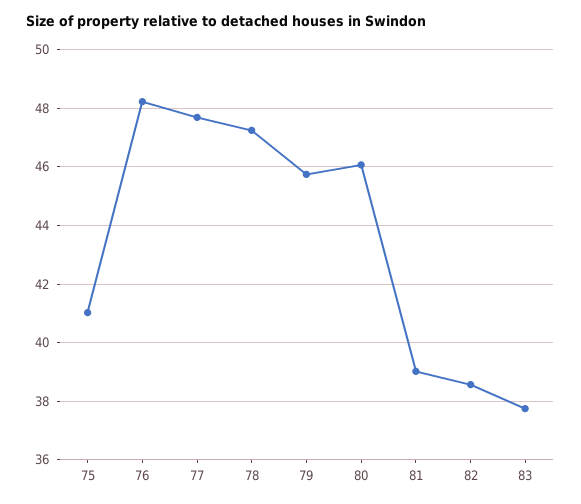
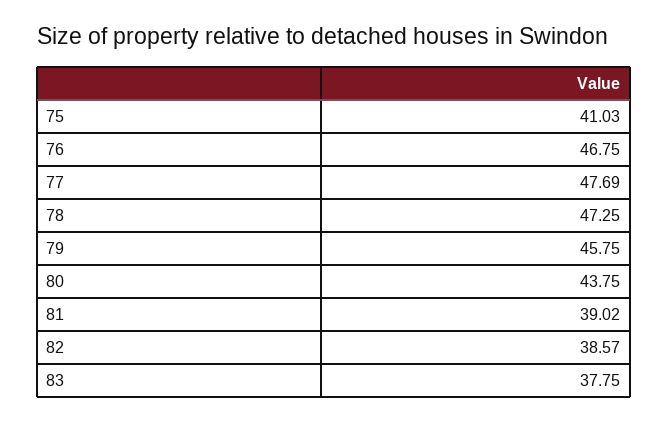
  {
    "75": 41.03,
-   "76": 48.25,
+   "76": 46.75,
    "77": 47.69,
    "78": 47.25,
    "79": 45.75,
-   "80": 46,
+   "80": 43.75,
    "81": 39.02,
    "82": 38.57,
    "83": 37.75
  }

